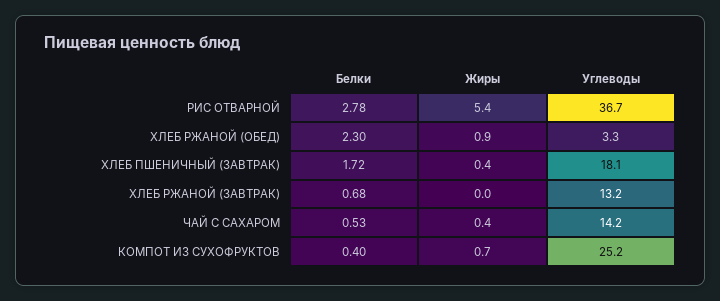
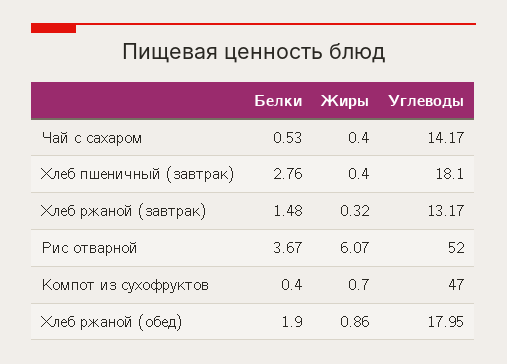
  {
    "Белки": {
-     "РИС ОТВАРНОЙ": 2.78,
+     "РИС ОТВАРНОЙ": 3.67,
-     "ХЛЕБ РЖАНОЙ (ОБЕД)": 2.3,
+     "ХЛЕБ РЖАНОЙ (ОБЕД)": 1.9,
-     "ХЛЕБ ПШЕНИЧНЫЙ (ЗАВТРАК)": 1.72,
+     "ХЛЕБ ПШЕНИЧНЫЙ (ЗАВТРАК)": 2.76,
-     "ХЛЕБ РЖАНОЙ (ЗАВТРАК)": 0.68,
+     "ХЛЕБ РЖАНОЙ (ЗАВТРАК)": 1.48,
      "ЧАЙ С САХАРОМ": 0.53,
      "КОМПОТ ИЗ СУХОФРУКТОВ": 0.4
    },
    "Жиры": {
-     "РИС ОТВАРНОЙ": 5.4,
+     "РИС ОТВАРНОЙ": 6.07,
      "ХЛЕБ РЖАНОЙ (ОБЕД)": 0.86,
      "ХЛЕБ ПШЕНИЧНЫЙ (ЗАВТРАК)": 0.4,
-     "ХЛЕБ РЖАНОЙ (ЗАВТРАК)": 0,
+     "ХЛЕБ РЖАНОЙ (ЗАВТРАК)": 0.32,
      "ЧАЙ С САХАРОМ": 0.4,
      "КОМПОТ ИЗ СУХОФРУКТОВ": 0.7
    },
    "Углеводы": {
-     "РИС ОТВАРНОЙ": 36.7,
+     "РИС ОТВАРНОЙ": 52,
-     "ХЛЕБ РЖАНОЙ (ОБЕД)": 3.3,
+     "ХЛЕБ РЖАНОЙ (ОБЕД)": 17.95,
      "ХЛЕБ ПШЕНИЧНЫЙ (ЗАВТРАК)": 18.1,
      "ХЛЕБ РЖАНОЙ (ЗАВТРАК)": 13.17,
      "ЧАЙ С САХАРОМ": 14.17,
-     "КОМПОТ ИЗ СУХОФРУКТОВ": 25.2
+     "КОМПОТ ИЗ СУХОФРУКТОВ": 47
    }
  }

